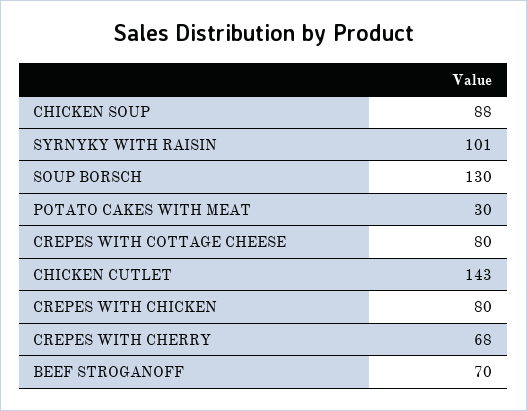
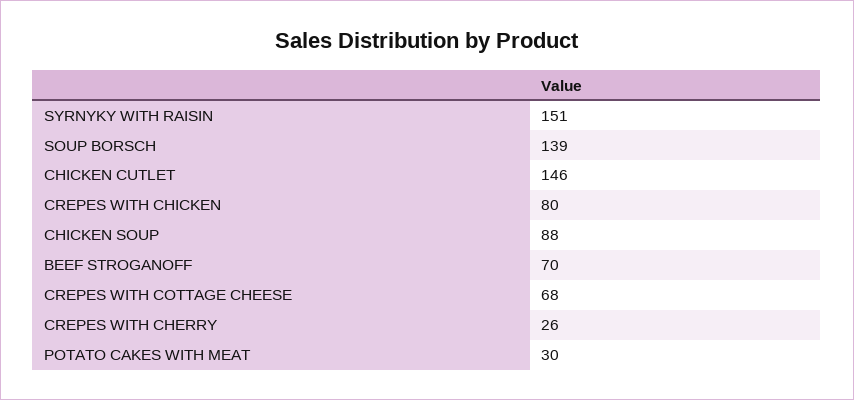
  {
    "CHICKEN SOUP": 88,
-   "SYRNYKY WITH RAISIN": 101,
+   "SYRNYKY WITH RAISIN": 151,
-   "SOUP BORSCH": 130,
+   "SOUP BORSCH": 139,
    "POTATO CAKES WITH MEAT": 30,
-   "CREPES WITH COTTAGE CHEESE": 80,
+   "CREPES WITH COTTAGE CHEESE": 68,
-   "CHICKEN CUTLET": 143,
+   "CHICKEN CUTLET": 146,
    "CREPES WITH CHICKEN": 80,
-   "CREPES WITH CHERRY": 68,
+   "CREPES WITH CHERRY": 26,
    "BEEF STROGANOFF": 70
  }

